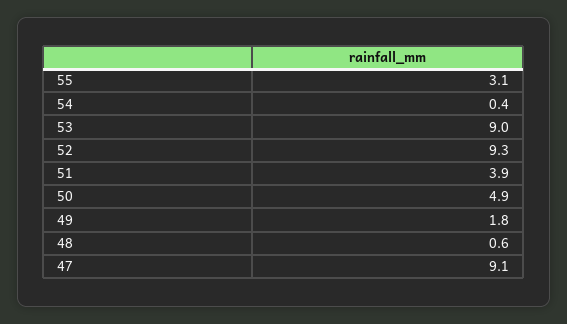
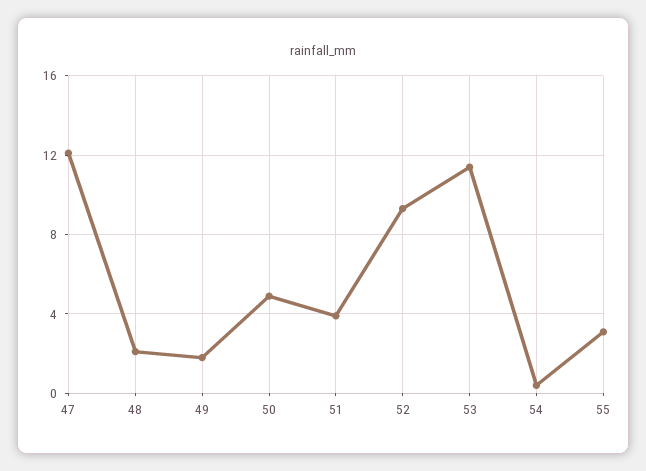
  {
    "55": 3.1,
    "54": 0.4,
-   "53": 9,
+   "53": 11.5,
    "52": 9.3,
    "51": 3.9,
    "50": 4.9,
    "49": 1.8,
-   "48": 0.6,
+   "48": 2,
-   "47": 9.1
+   "47": 12
  }

